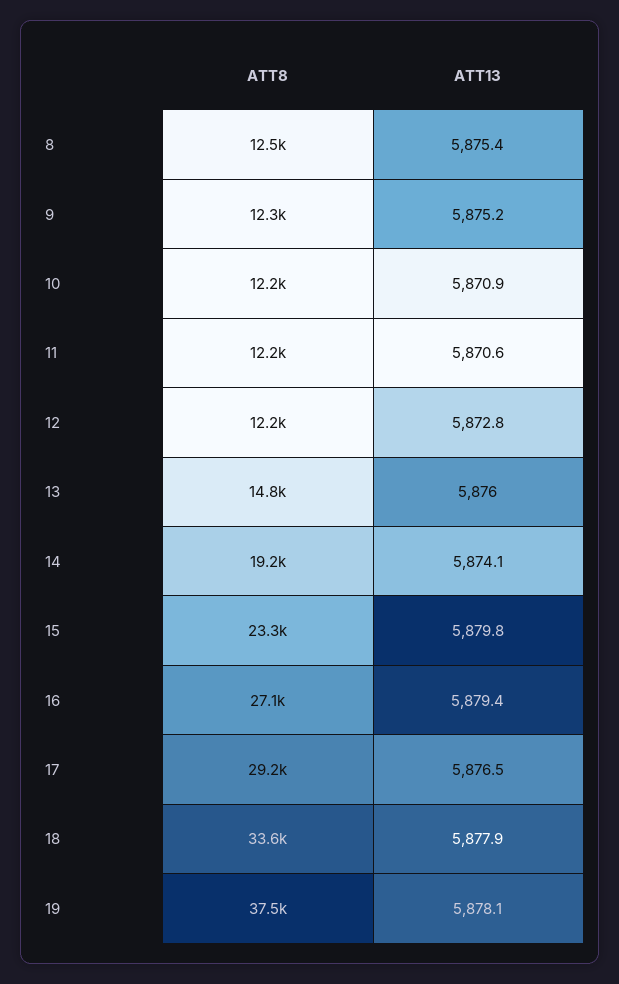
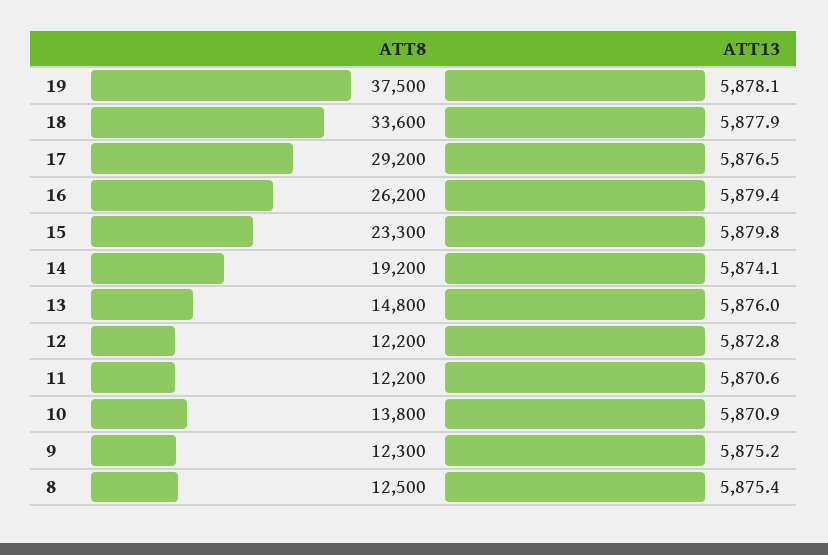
  {
    "ATT8": {
      "8": 12500,
      "9": 12300,
-     "10": 12200,
+     "10": 13800,
      "11": 12200,
      "12": 12200,
      "13": 14800,
      "14": 19200,
      "15": 23300,
-     "16": 27100,
+     "16": 26200,
      "17": 29200,
      "18": 33600,
      "19": 37500
    },
    "ATT13": {
      "8": 5875.4,
      "9": 5875.2,
      "10": 5870.9,
      "11": 5870.6,
      "12": 5872.8,
      "13": 5876,
      "14": 5874.1,
      "15": 5879.8,
      "16": 5879.4,
      "17": 5876.5,
      "18": 5877.9,
      "19": 5878.1
    }
  }

